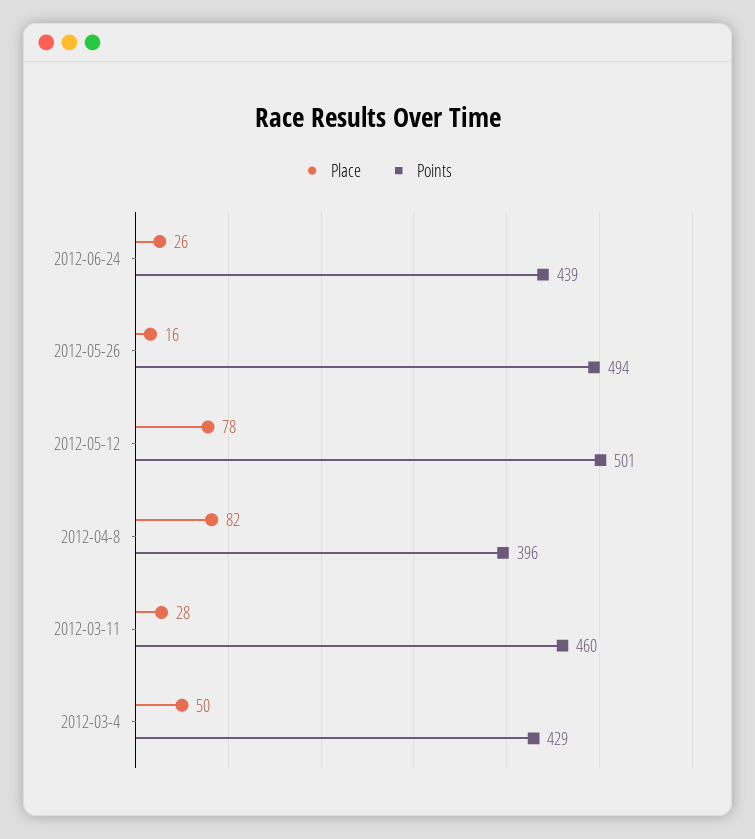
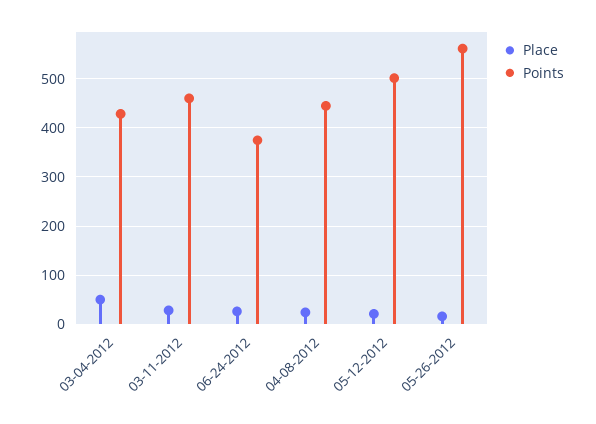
  {
    "Place": {
      "2012-06-24": 26,
      "2012-05-26": 16,
-     "2012-05-12": 78,
+     "2012-05-12": 20,
-     "2012-04-8": 82,
+     "2012-04-8": 20,
      "2012-03-11": 28,
      "2012-03-4": 50
    },
    "Points": {
-     "2012-06-24": 439,
+     "2012-06-24": 380,
-     "2012-05-26": 494,
+     "2012-05-26": 560,
      "2012-05-12": 501,
-     "2012-04-8": 396,
+     "2012-04-8": 440,
      "2012-03-11": 460,
      "2012-03-4": 429
    }
  }

